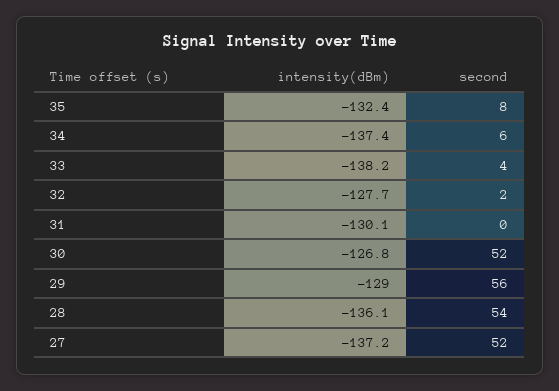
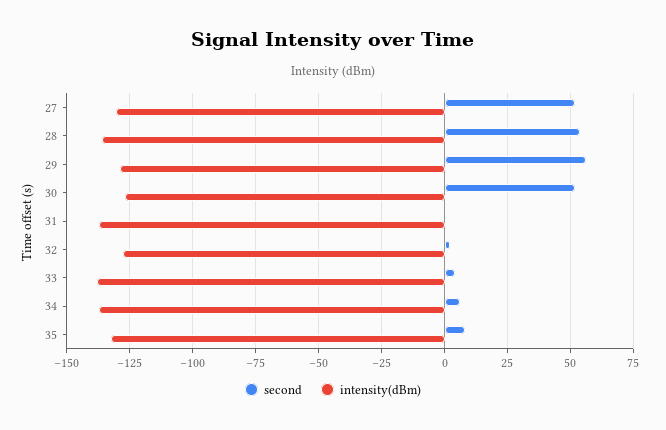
  {
    "intensity(dBm)": {
      "35": -132.4,
      "34": -137.4,
      "33": -138.2,
      "32": -127.7,
-     "31": -130.1,
+     "31": -137.5,
      "30": -126.8,
      "29": -129,
      "28": -136.1,
-     "27": -137.2
+     "27": -130
    },
    "second": {
      "35": 8,
      "34": 6,
      "33": 4,
      "32": 2,
      "31": 0,
      "30": 52,
      "29": 56,
      "28": 54,
      "27": 52
    }
  }

